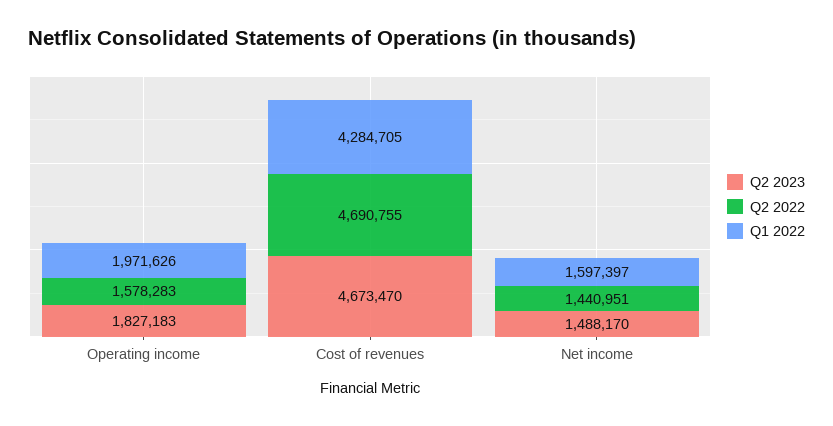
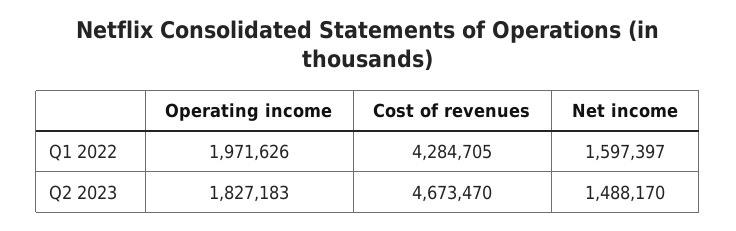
  {
    "Q2 2023": {
      "Operating income": 1827183,
      "Cost of revenues": 4673470,
      "Net income": 1488170
    },
-   "Q2 2022": {
-     "Operating income": 1578283,
-     "Cost of revenues": 4690755,
-     "Net income": 1440951
-   },
    "Q1 2022": {
      "Operating income": 1971626,
      "Cost of revenues": 4284705,
      "Net income": 1597397
    }
  }

